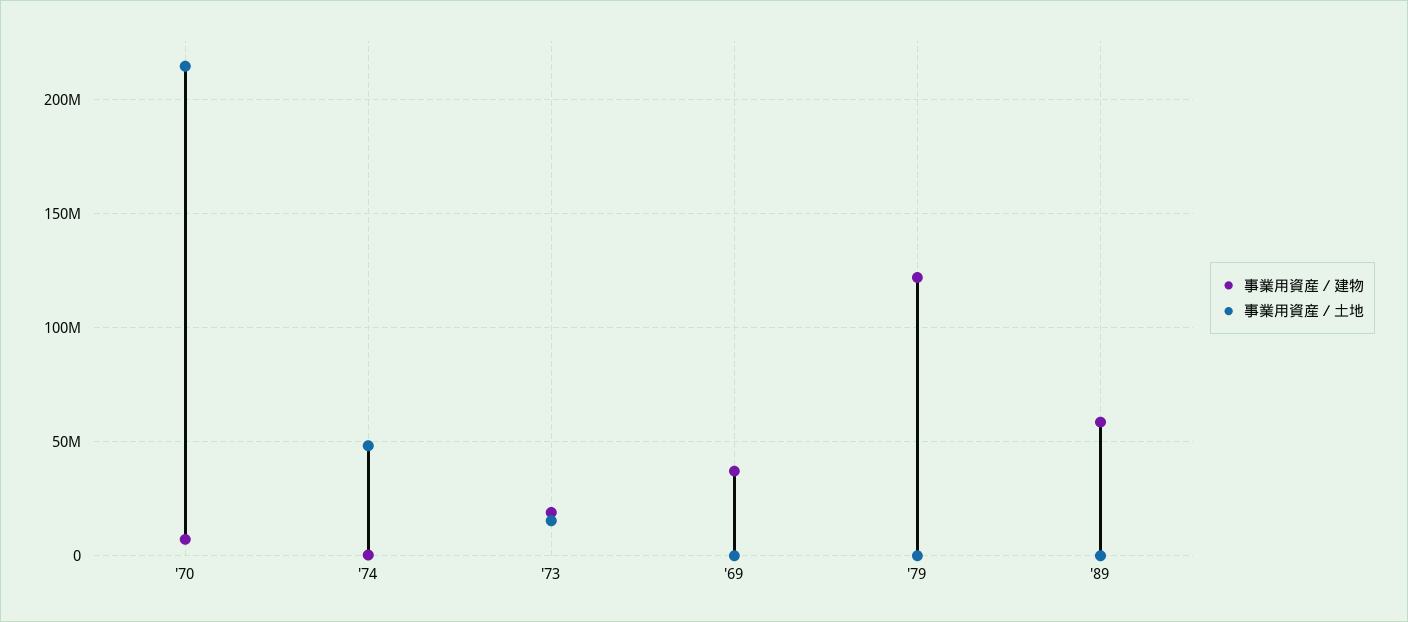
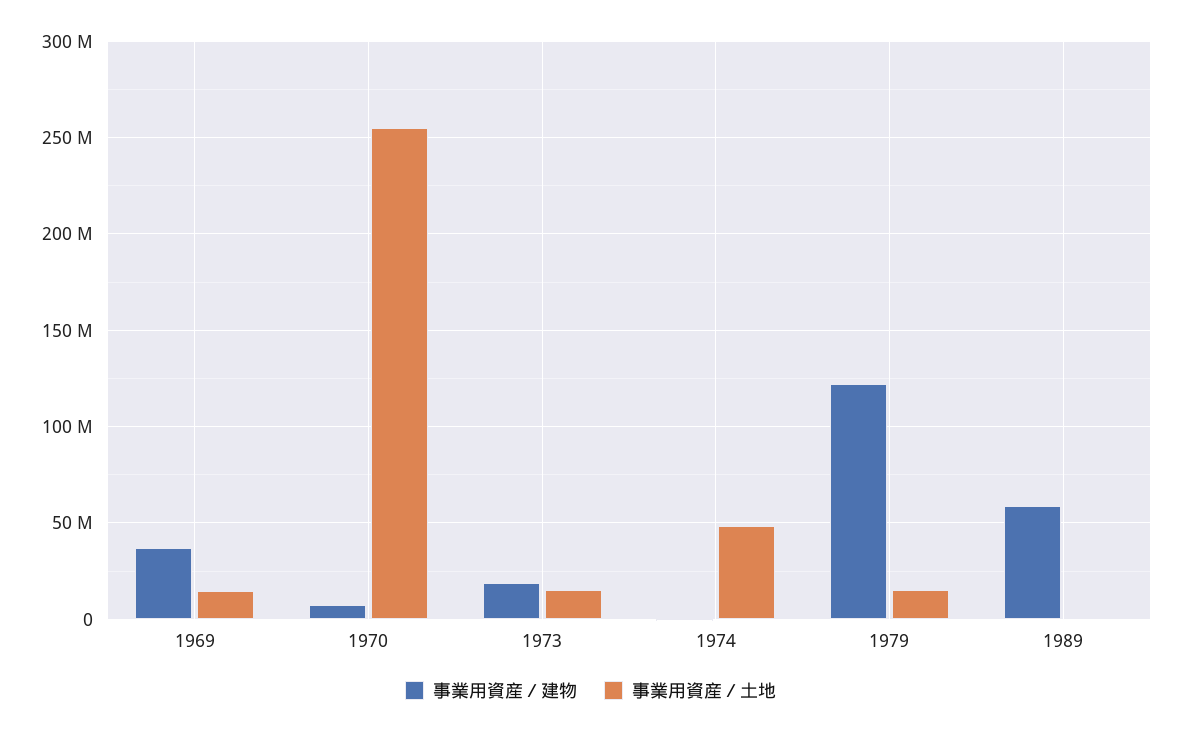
  {
    "事業用資産／建物": {
      "'70": 5000000,
      "'74": 0,
      "'73": 20000000,
      "'69": 35000000,
      "'79": 120000000,
      "'89": 60000000
    },
    "事業用資産／土地": {
-     "'70": 215000000,
+     "'70": 255000000,
      "'74": 50000000,
      "'73": 15000000,
-     "'69": 0,
+     "'69": 15000000,
-     "'79": 0,
+     "'79": 15000000,
      "'89": 0
    }
  }

